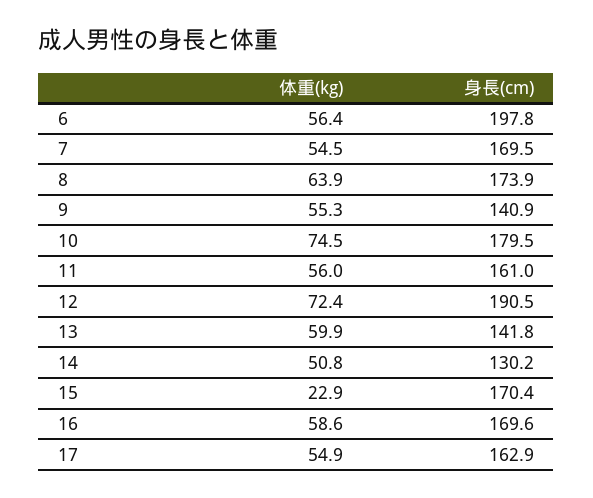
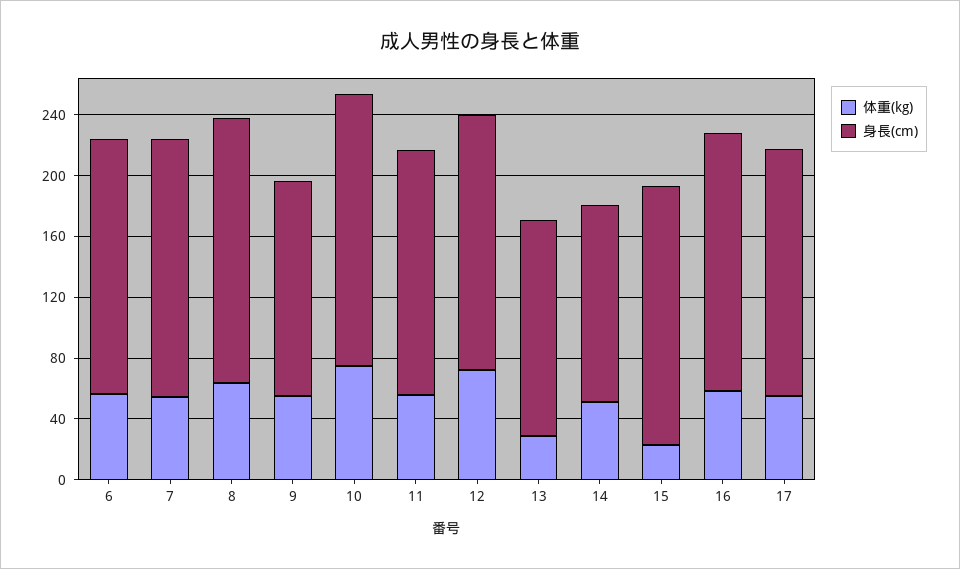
  {
    "体重(kg)": {
      "6": 56.4,
      "7": 54.5,
      "8": 63.9,
      "9": 55.3,
      "10": 74.5,
      "11": 56,
      "12": 72.4,
-     "13": 59.9,
+     "13": 30,
      "14": 50.8,
      "15": 22.9,
      "16": 58.6,
      "17": 54.9
    },
    "身長(cm)": {
-     "6": 197.8,
+     "6": 170,
      "7": 169.5,
      "8": 173.9,
      "9": 140.9,
      "10": 179.5,
      "11": 161,
-     "12": 190.5,
+     "12": 170,
      "13": 141.8,
      "14": 130.2,
      "15": 170.4,
      "16": 169.6,
      "17": 162.9
    }
  }

